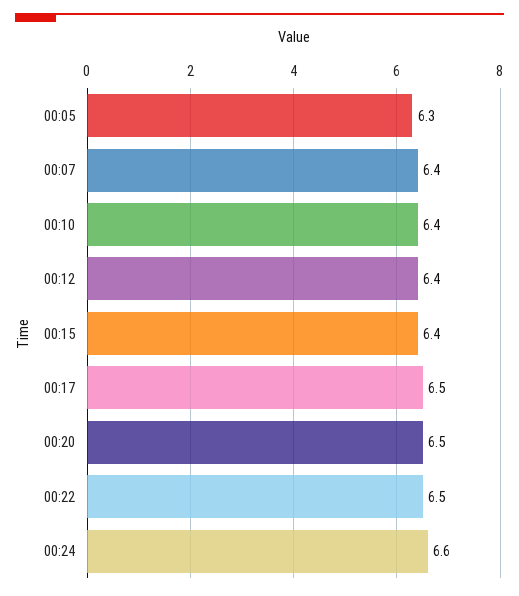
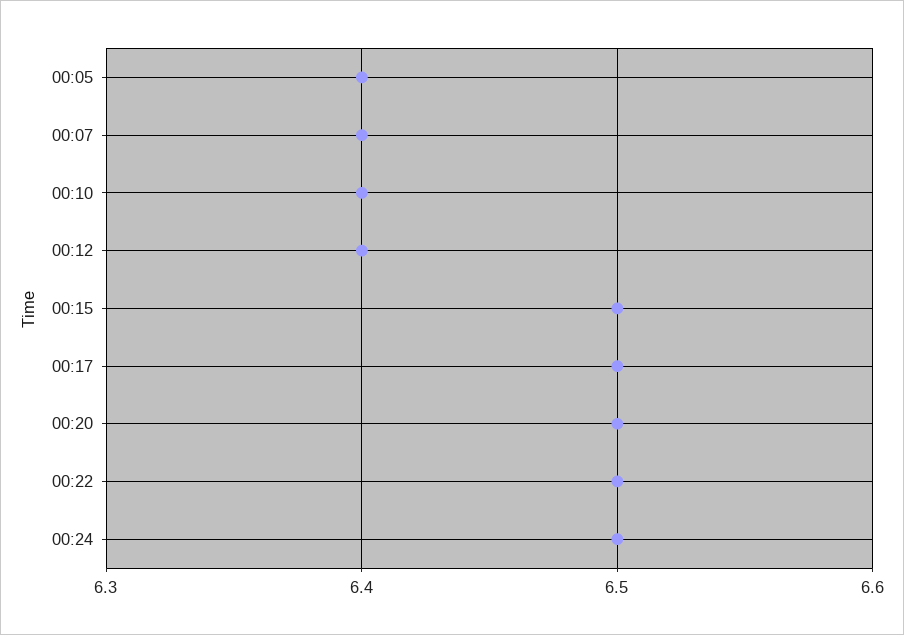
  {
-   "00:05": 6.3,
+   "00:05": 6.4,
    "00:07": 6.4,
    "00:10": 6.4,
    "00:12": 6.4,
-   "00:15": 6.4,
+   "00:15": 6.5,
    "00:17": 6.5,
    "00:20": 6.5,
    "00:22": 6.5,
-   "00:24": 6.6
+   "00:24": 6.5
  }

